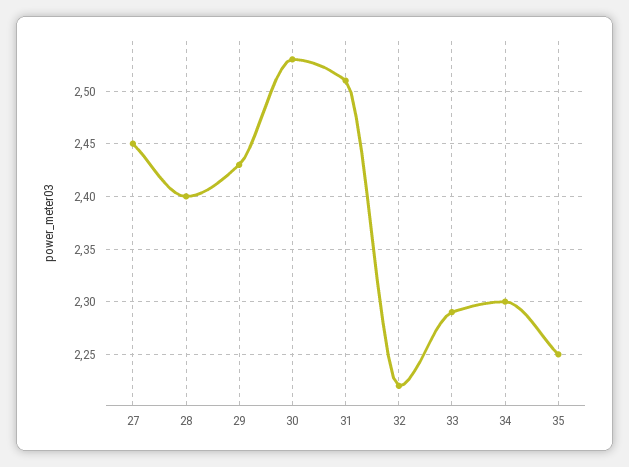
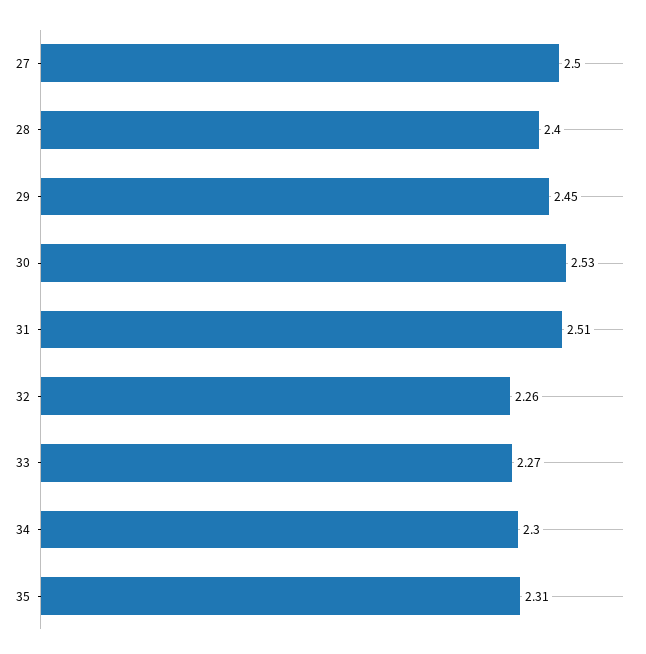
  {
-   "27": 2.45,
+   "27": 2.5,
    "28": 2.4,
-   "29": 2.43,
+   "29": 2.45,
    "30": 2.53,
    "31": 2.51,
-   "32": 2.22,
+   "32": 2.26,
-   "33": 2.29,
+   "33": 2.27,
    "34": 2.3,
-   "35": 2.25
+   "35": 2.31
  }

